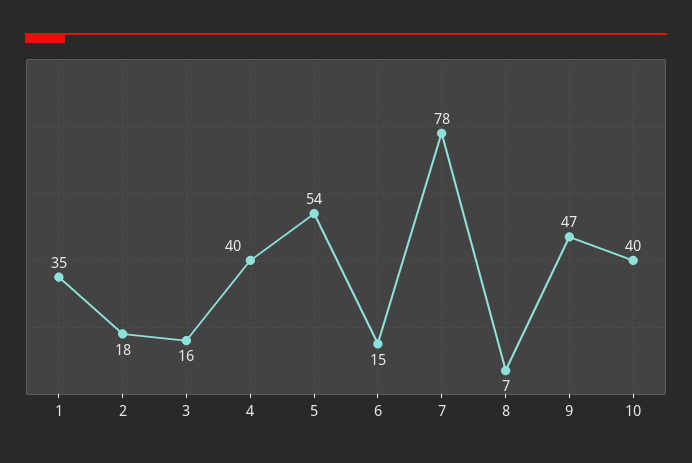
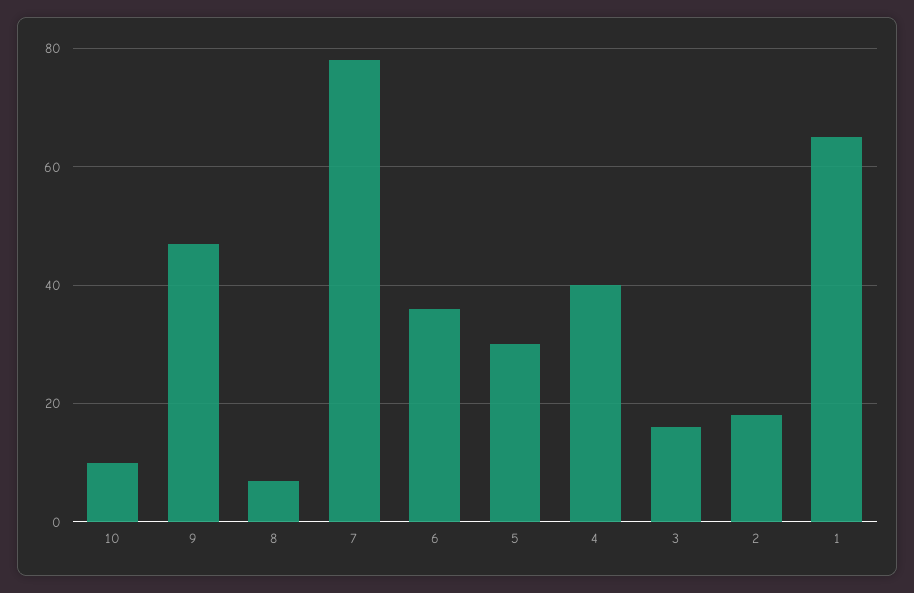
  {
-   "1": 35,
+   "1": 65,
    "2": 18,
    "3": 16,
    "4": 40,
-   "5": 54,
+   "5": 30,
-   "6": 15,
+   "6": 35,
    "7": 78,
    "8": 7,
    "9": 47,
-   "10": 40
+   "10": 10
  }

